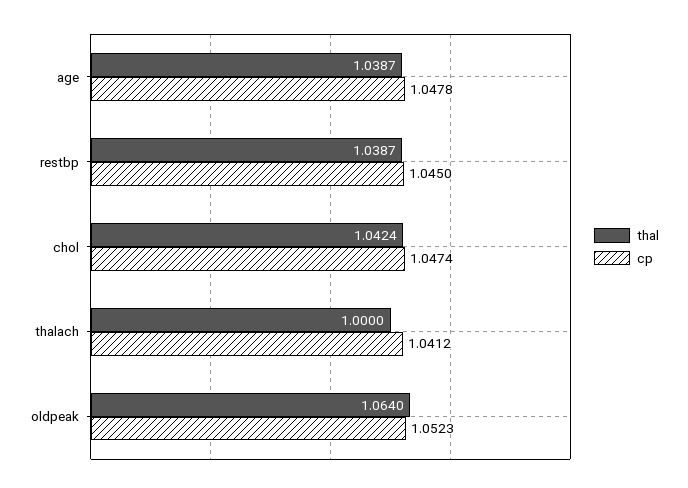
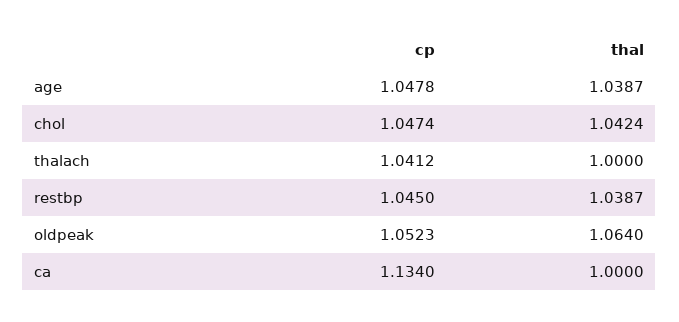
  {
    "thal": {
      "age": 1.0387,
      "restbp": 1.0387,
      "chol": 1.0424,
      "thalach": 1,
-     "oldpeak": 1.064
+     "oldpeak": 1.064,
+     "ca": 1
    },
    "cp": {
      "age": 1.0478,
      "restbp": 1.045,
      "chol": 1.0474,
      "thalach": 1.0412,
-     "oldpeak": 1.0523
+     "oldpeak": 1.0523,
+     "ca": 1.134
    }
  }

